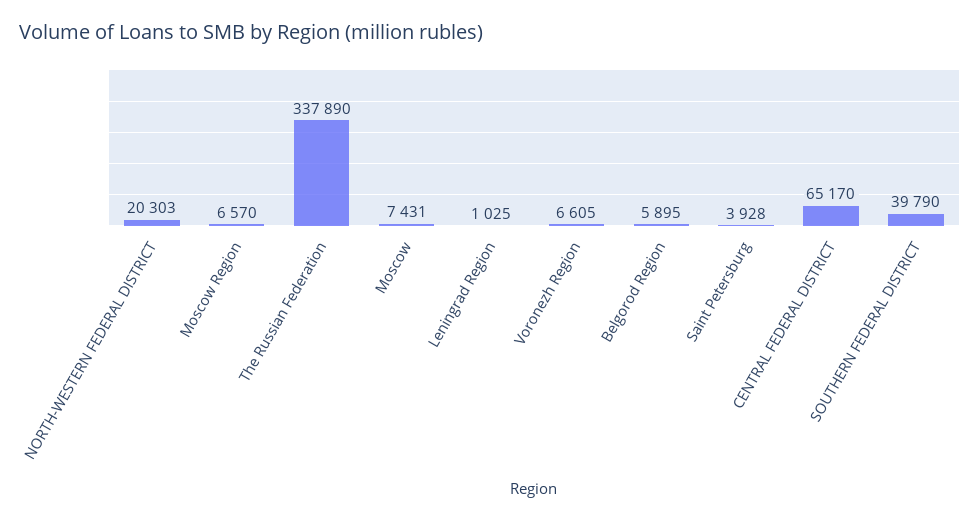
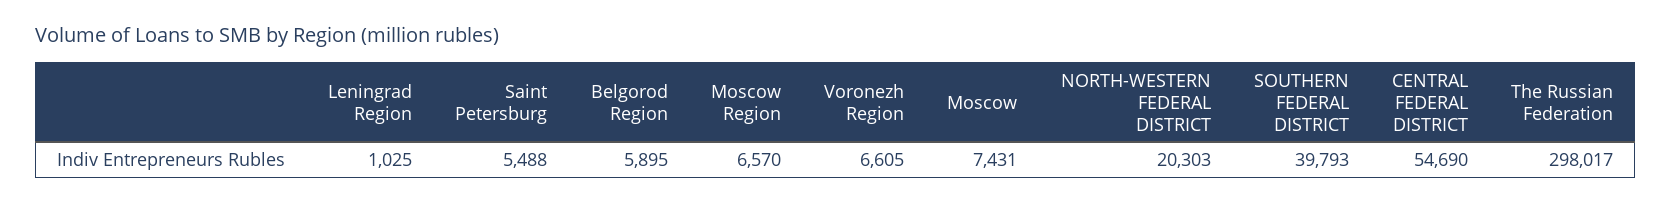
  {
    "NORTH-WESTERN FEDERAL DISTRICT": 20303,
    "Moscow Region": 6570,
-   "The Russian Federation": 337890,
+   "The Russian Federation": 298017,
    "Moscow": 7431,
    "Leningrad Region": 1025,
    "Voronezh Region": 6605,
    "Belgorod Region": 5895,
-   "Saint Petersburg": 3928,
+   "Saint Petersburg": 5488,
-   "CENTRAL FEDERAL DISTRICT": 65170,
+   "CENTRAL FEDERAL DISTRICT": 54690,
-   "SOUTHERN FEDERAL DISTRICT": 39790
+   "SOUTHERN FEDERAL DISTRICT": 39793
  }

